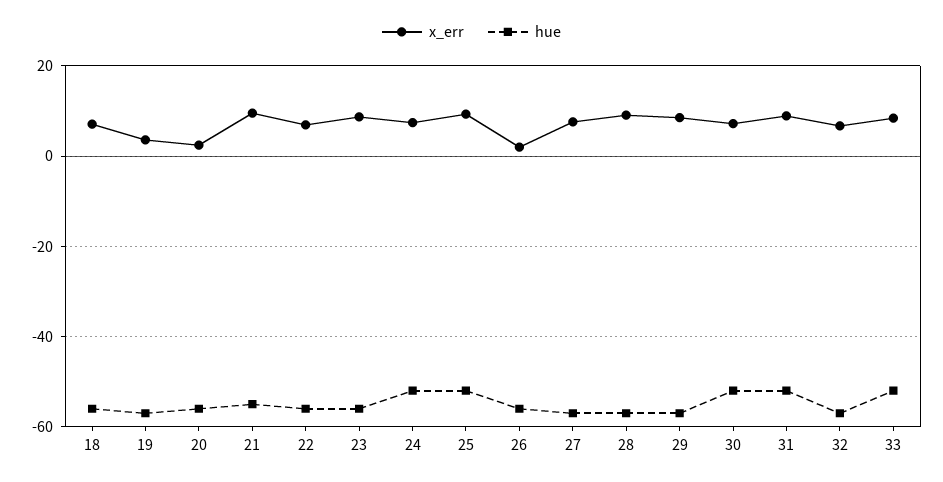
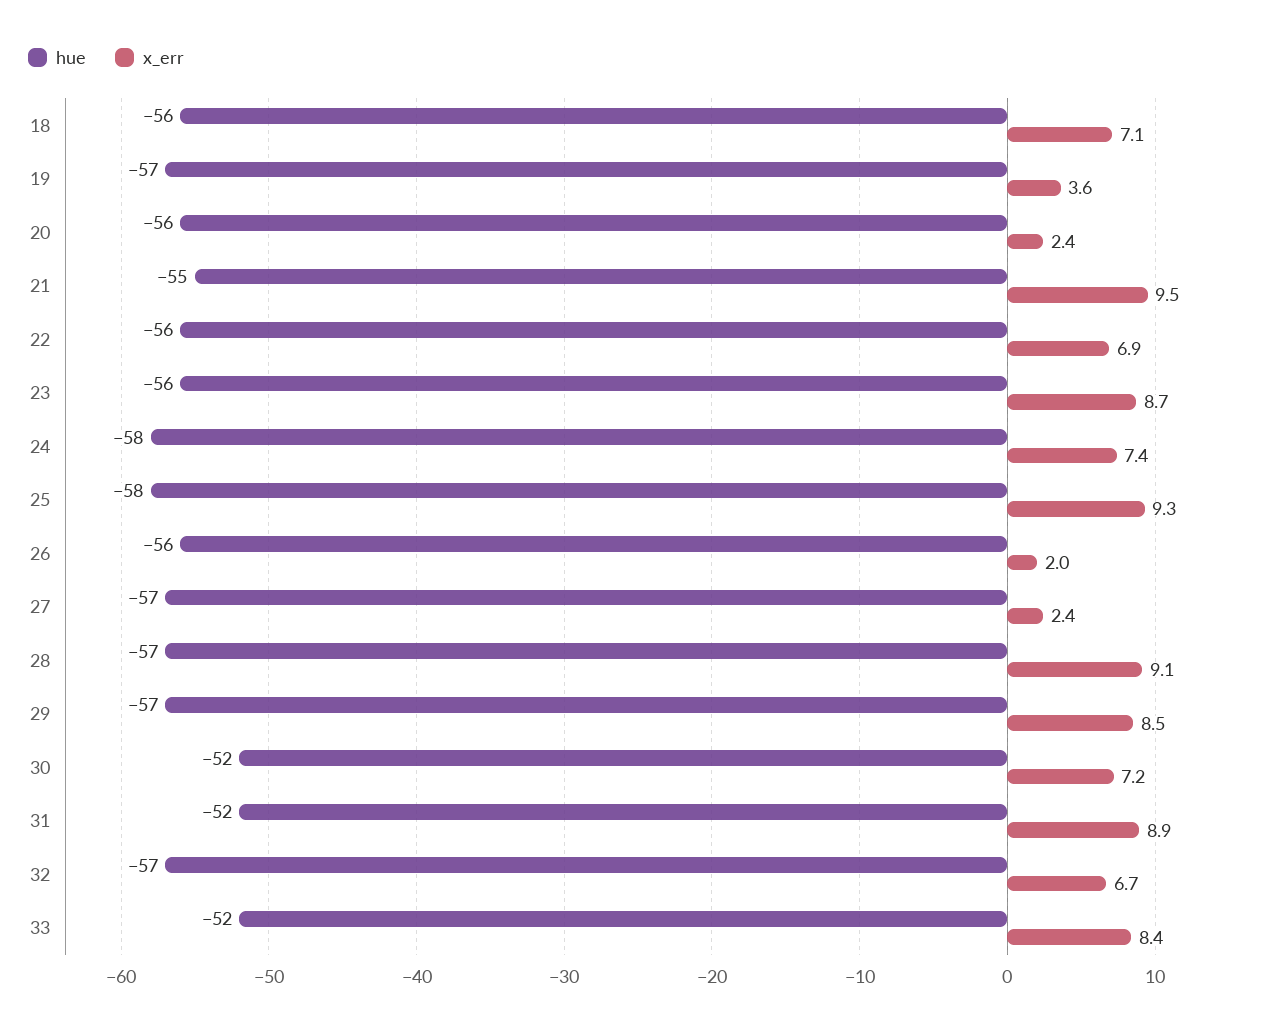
  {
    "x_err": {
      "18": 7.1,
      "19": 3.6,
      "20": 2.4,
      "21": 9.5,
      "22": 6.9,
      "23": 8.7,
      "24": 7.4,
      "25": 9.3,
      "26": 2,
-     "27": 8,
+     "27": 2.4,
      "28": 9.1,
      "29": 8.5,
      "30": 7.2,
      "31": 8.9,
      "32": 6.7,
      "33": 8.4
    },
    "hue": {
      "18": -56,
      "19": -57,
      "20": -56,
      "21": -55,
      "22": -56,
      "23": -56,
-     "24": -52,
+     "24": -58,
-     "25": -52,
+     "25": -58,
      "26": -56,
      "27": -57,
      "28": -57,
      "29": -57,
      "30": -52,
      "31": -52,
      "32": -57,
      "33": -52
    }
  }

